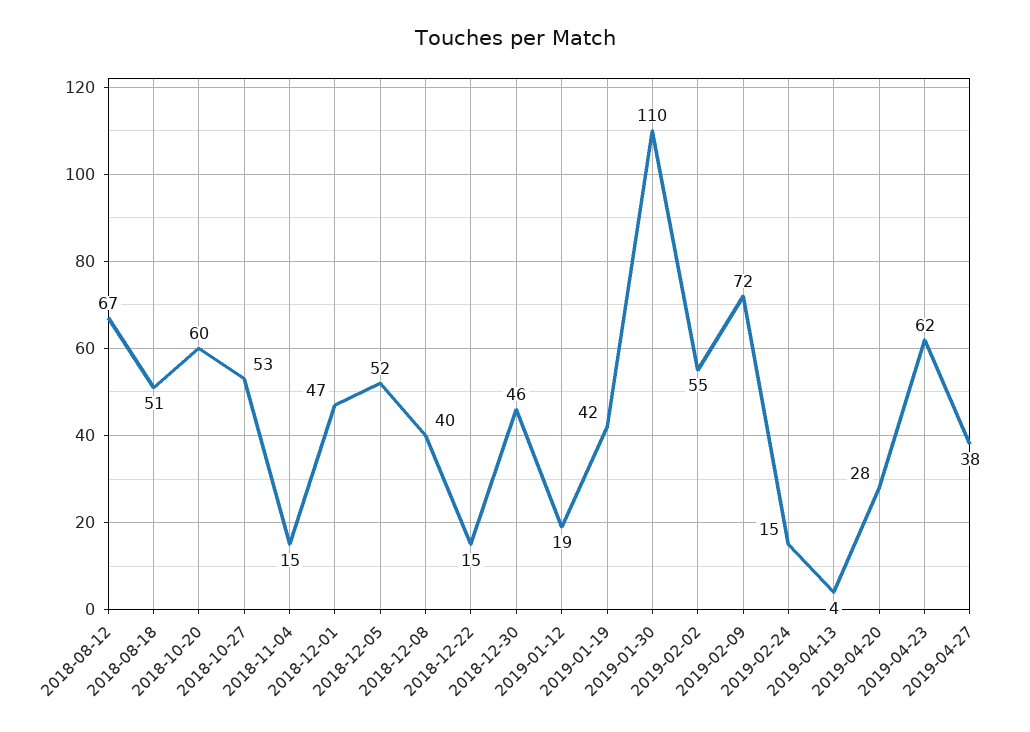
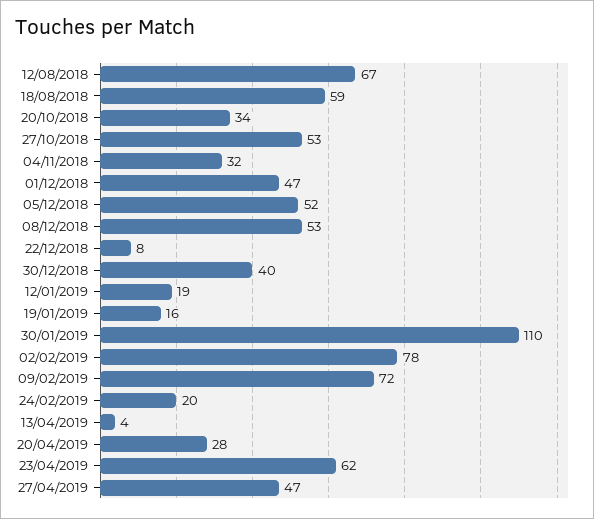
  {
    "2018-08-12": 67,
-   "2018-08-18": 51,
+   "2018-08-18": 59,
-   "2018-10-20": 60,
+   "2018-10-20": 34,
    "2018-10-27": 53,
-   "2018-11-04": 15,
+   "2018-11-04": 32,
    "2018-12-01": 47,
    "2018-12-05": 52,
-   "2018-12-08": 40,
+   "2018-12-08": 53,
-   "2018-12-22": 15,
+   "2018-12-22": 8,
-   "2018-12-30": 46,
+   "2018-12-30": 40,
    "2019-01-12": 19,
-   "2019-01-19": 42,
+   "2019-01-19": 16,
    "2019-01-30": 110,
-   "2019-02-02": 55,
+   "2019-02-02": 78,
    "2019-02-09": 72,
-   "2019-02-24": 15,
+   "2019-02-24": 20,
    "2019-04-13": 4,
    "2019-04-20": 28,
    "2019-04-23": 62,
-   "2019-04-27": 38
+   "2019-04-27": 47
  }

